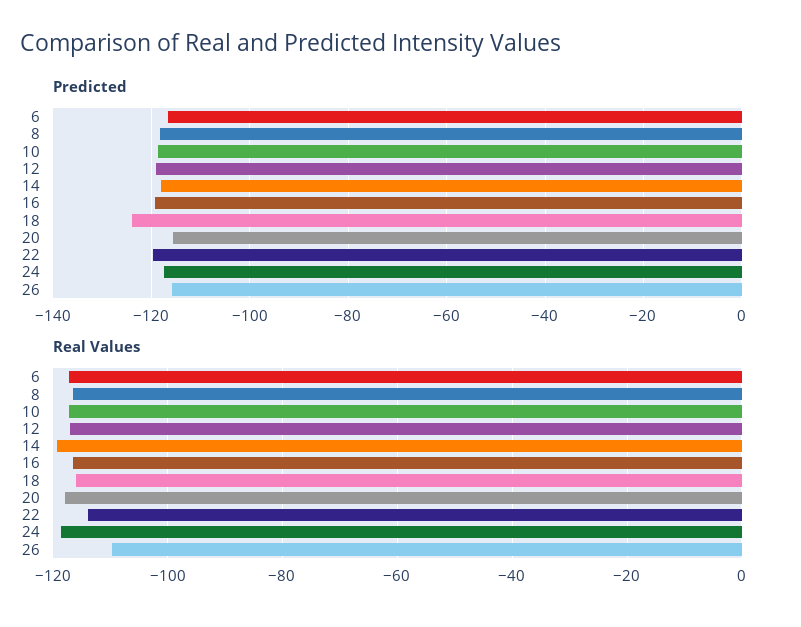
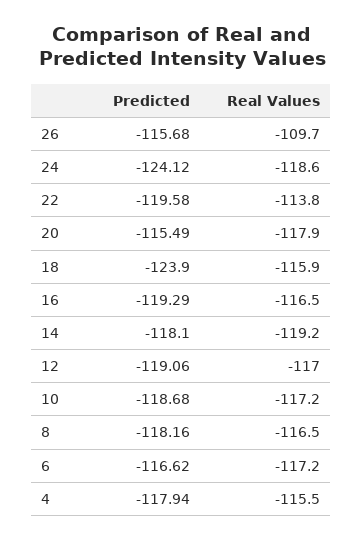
  {
    "Predicted": {
      "6": -116.62,
      "8": -118.16,
      "10": -118.68,
      "12": -119.06,
      "14": -118.1,
      "16": -119.29,
      "18": -123.9,
      "20": -115.49,
      "22": -119.58,
-     "24": -118,
+     "24": -124.12,
-     "26": -115.68
+     "26": -115.68,
+     "4": -117.94
    },
    "Real Values": {
      "6": -117.2,
      "8": -116.5,
      "10": -117.2,
      "12": -117,
      "14": -119.2,
      "16": -116.5,
      "18": -115.9,
      "20": -117.9,
      "22": -113.8,
      "24": -118.6,
-     "26": -109.7
+     "26": -109.7,
+     "4": -115.5
    }
  }

